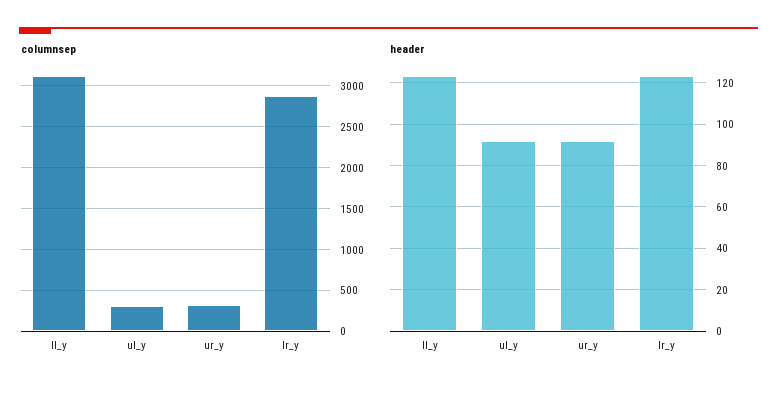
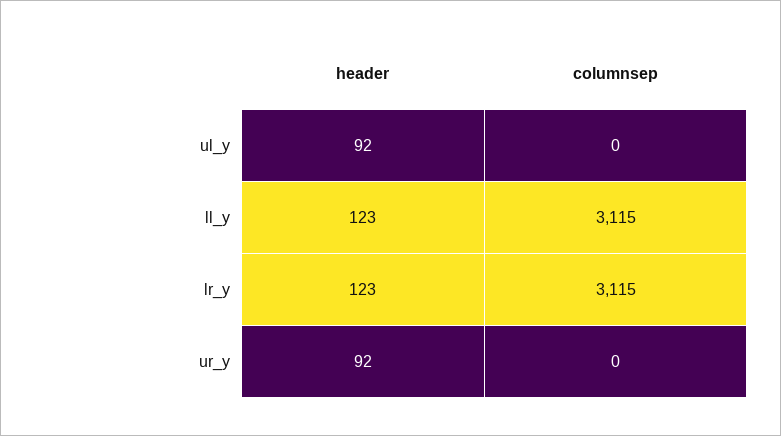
  {
    "columnsep": {
      "ll_y": 3115,
-     "ul_y": 300,
+     "ul_y": 0,
-     "ur_y": 300,
+     "ur_y": 0,
-     "lr_y": 2900
+     "lr_y": 3115
    },
    "header": {
      "ll_y": 123,
      "ul_y": 92,
      "ur_y": 92,
      "lr_y": 123
    }
  }

